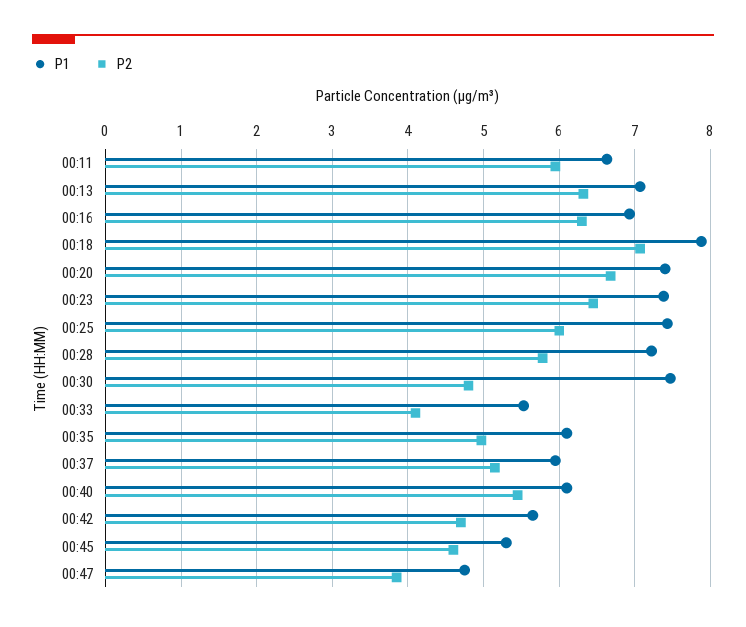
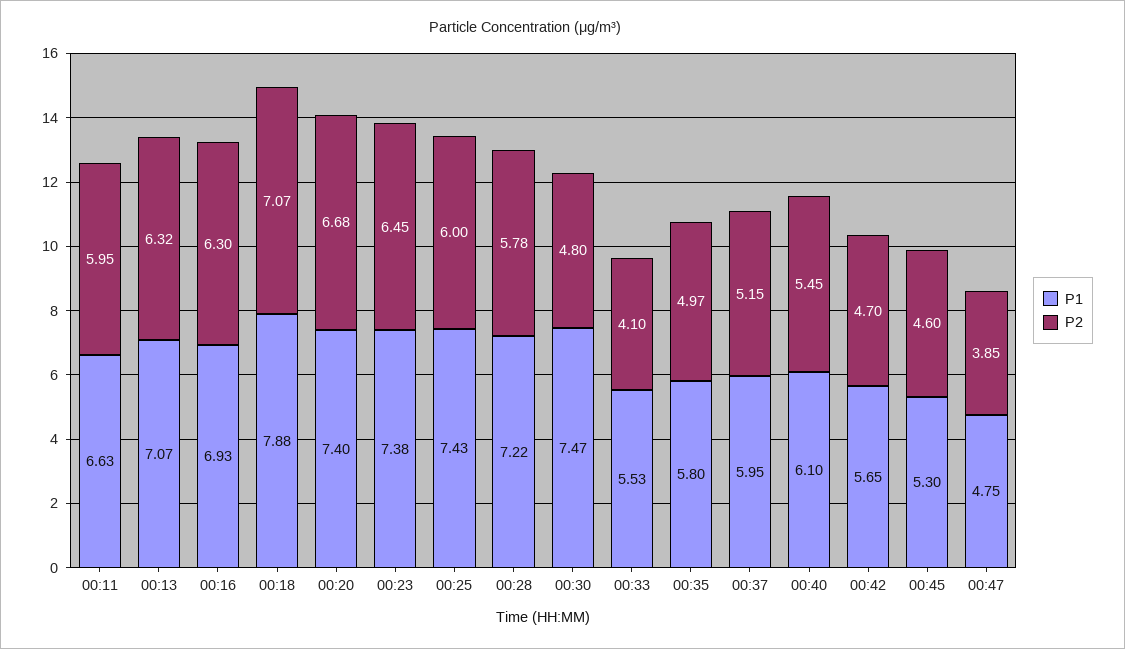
  {
    "P1": {
      "00:11": 6.63,
      "00:13": 7.07,
      "00:16": 6.93,
      "00:18": 7.88,
      "00:20": 7.4,
      "00:23": 7.38,
      "00:25": 7.43,
      "00:28": 7.22,
      "00:30": 7.47,
      "00:33": 5.53,
-     "00:35": 6.1,
+     "00:35": 5.8,
      "00:37": 5.95,
      "00:40": 6.1,
      "00:42": 5.65,
      "00:45": 5.3,
      "00:47": 4.75
    },
    "P2": {
      "00:11": 5.95,
      "00:13": 6.32,
      "00:16": 6.3,
      "00:18": 7.07,
      "00:20": 6.68,
      "00:23": 6.45,
      "00:25": 6,
      "00:28": 5.78,
      "00:30": 4.8,
      "00:33": 4.1,
      "00:35": 4.97,
      "00:37": 5.15,
      "00:40": 5.45,
      "00:42": 4.7,
      "00:45": 4.6,
      "00:47": 3.85
    }
  }

